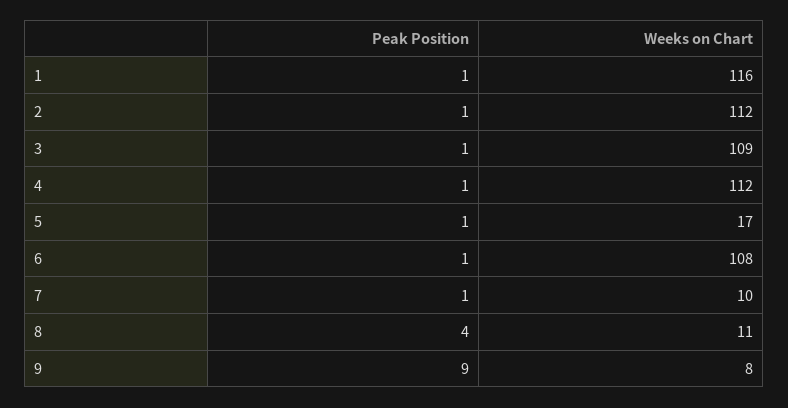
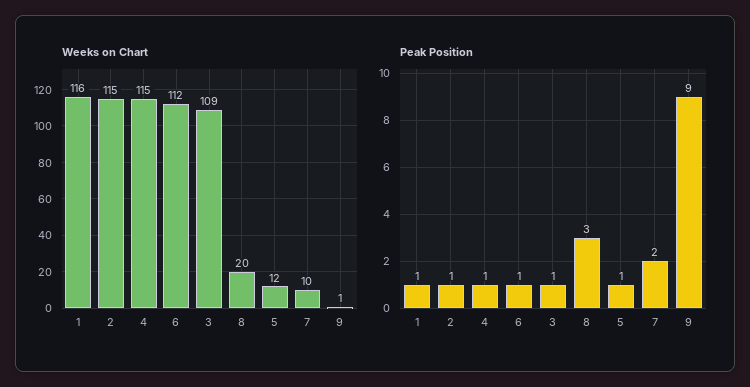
  {
    "Peak Position": {
      "1": 1,
      "2": 1,
      "3": 1,
      "4": 1,
      "5": 1,
      "6": 1,
-     "7": 1,
+     "7": 2,
-     "8": 4,
+     "8": 3,
      "9": 9
    },
    "Weeks on Chart": {
      "1": 116,
-     "2": 112,
+     "2": 115,
      "3": 109,
-     "4": 112,
+     "4": 115,
-     "5": 17,
+     "5": 12,
-     "6": 108,
+     "6": 112,
      "7": 10,
-     "8": 11,
+     "8": 20,
-     "9": 8
+     "9": 1
    }
  }

